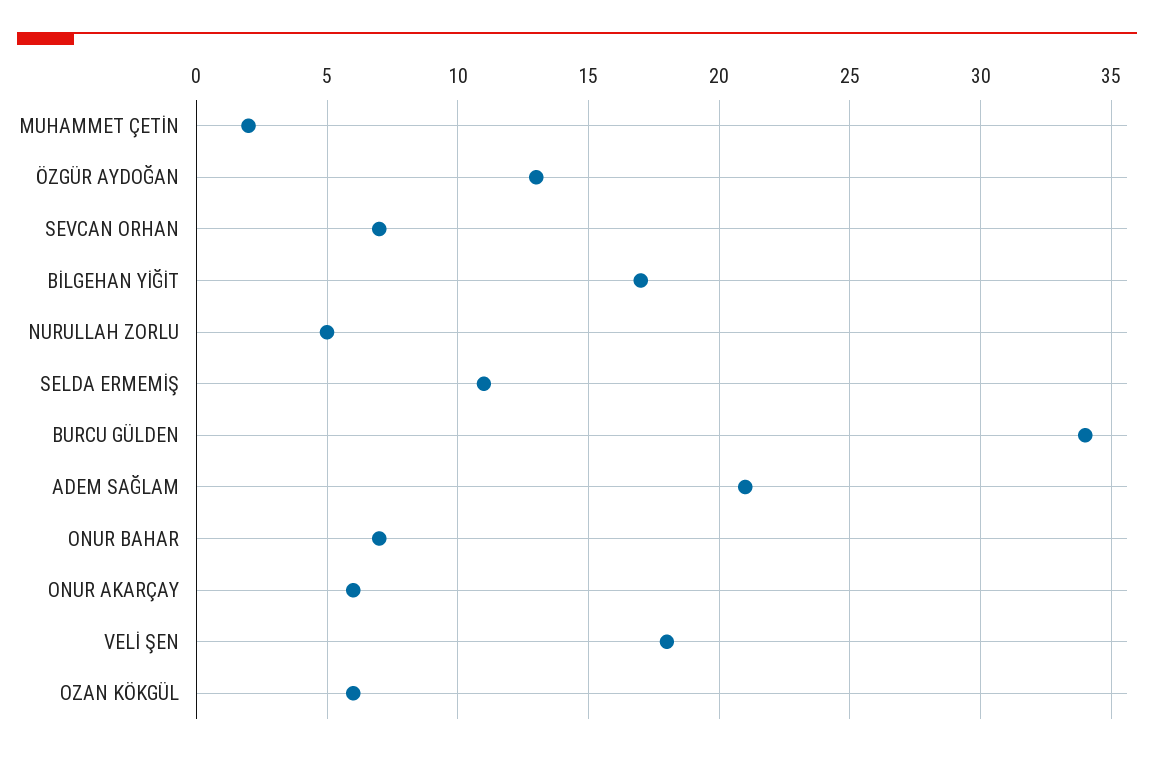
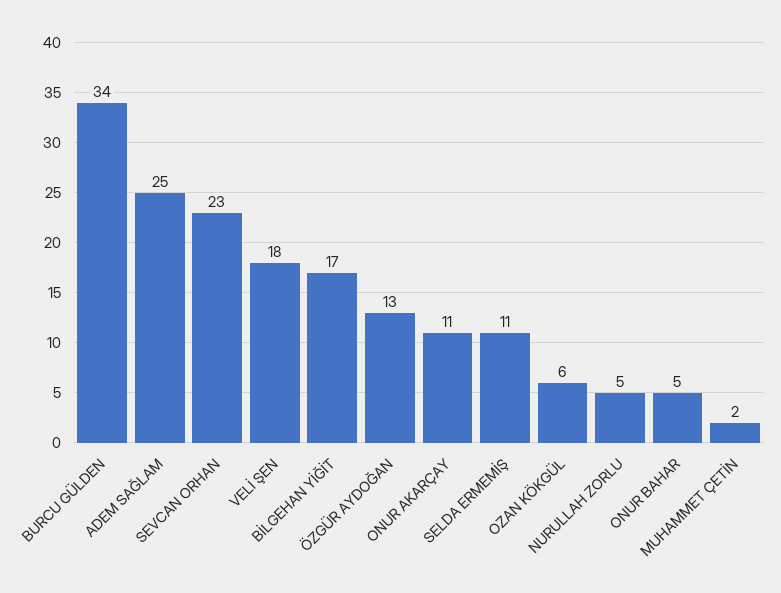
  {
    "MUHAMMET ÇETİN": 2,
    "ÖZGÜR AYDOĞAN": 13,
-   "SEVCAN ORHAN": 7,
+   "SEVCAN ORHAN": 23,
    "BİLGEHAN YİĞİT": 17,
    "NURULLAH ZORLU": 5,
    "SELDA ERMEMİŞ": 11,
    "BURCU GÜLDEN": 34,
-   "ADEM SAĞLAM": 21,
+   "ADEM SAĞLAM": 25,
-   "ONUR BAHAR": 7,
+   "ONUR BAHAR": 5,
-   "ONUR AKARÇAY": 6,
+   "ONUR AKARÇAY": 11,
    "VELİ ŞEN": 18,
    "OZAN KÖKGÜL": 6
  }

